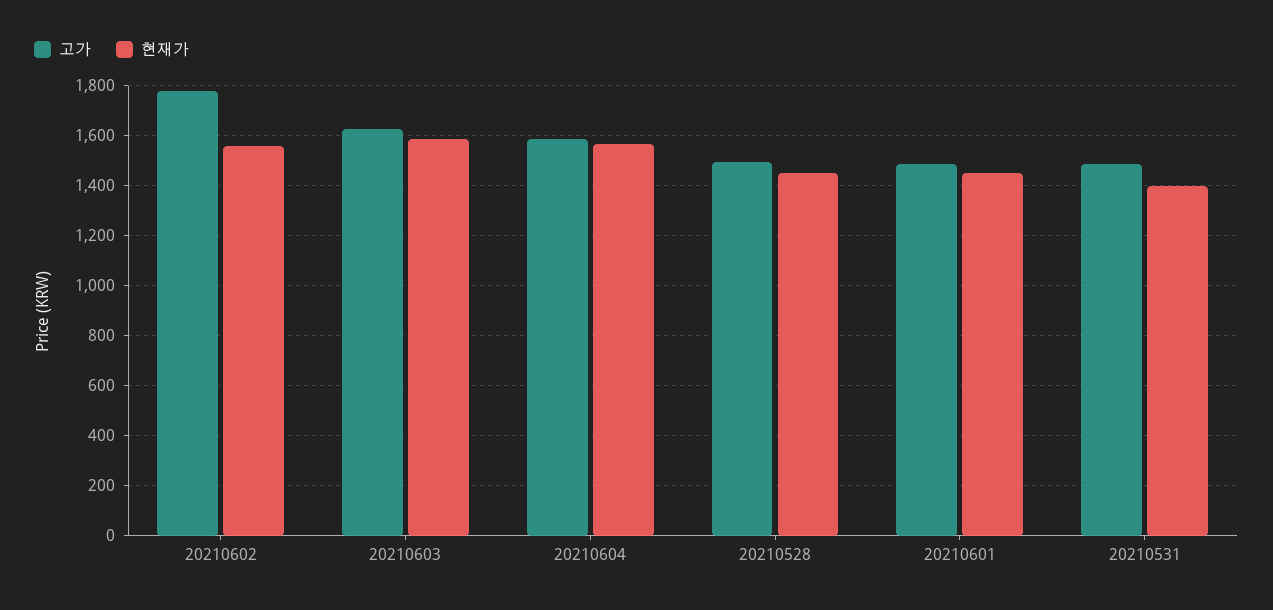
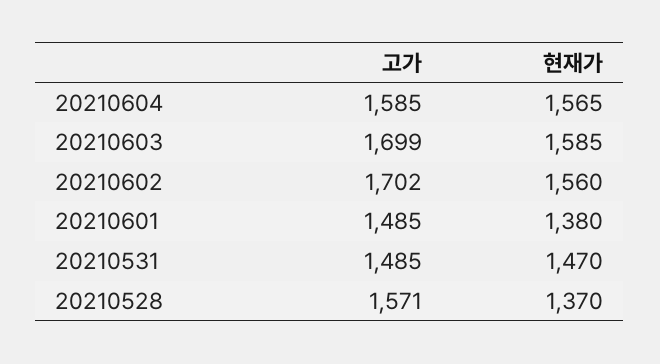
  {
    "고가": {
-     "20210602": 1775,
+     "20210602": 1702,
-     "20210603": 1625,
+     "20210603": 1699,
      "20210604": 1585,
-     "20210528": 1500,
+     "20210528": 1571,
      "20210601": 1485,
      "20210531": 1485
    },
    "현재가": {
      "20210602": 1560,
      "20210603": 1585,
      "20210604": 1565,
-     "20210528": 1450,
+     "20210528": 1370,
-     "20210601": 1450,
+     "20210601": 1380,
-     "20210531": 1400
+     "20210531": 1470
    }
  }

